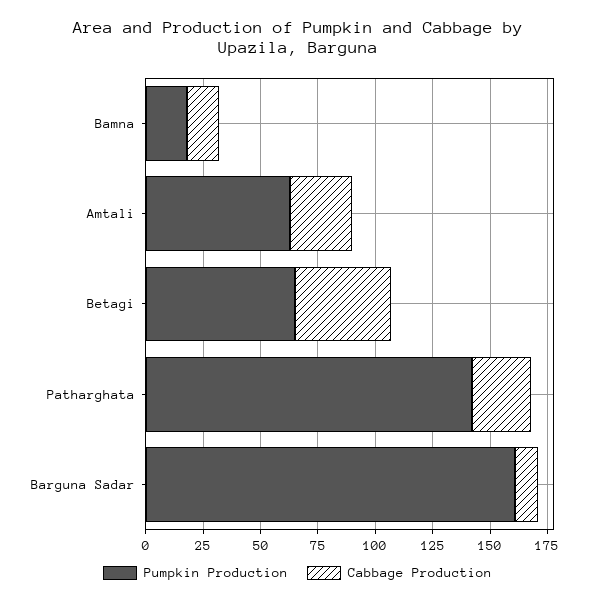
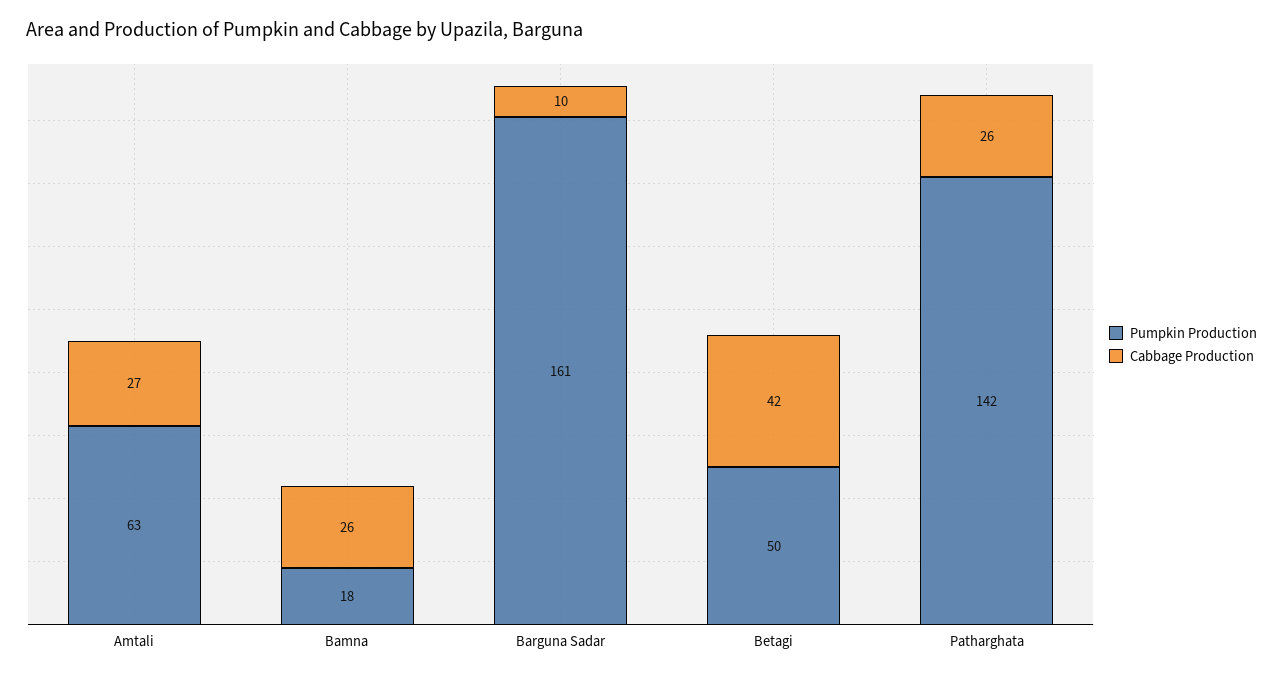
  {
    "Pumpkin Production": {
      "Bamna": 18,
      "Amtali": 63,
-     "Betagi": 65,
+     "Betagi": 50,
      "Patharghata": 142,
      "Barguna Sadar": 161
    },
    "Cabbage Production": {
-     "Bamna": 15,
+     "Bamna": 26,
      "Amtali": 27,
      "Betagi": 42,
      "Patharghata": 26,
      "Barguna Sadar": 10
    }
  }

